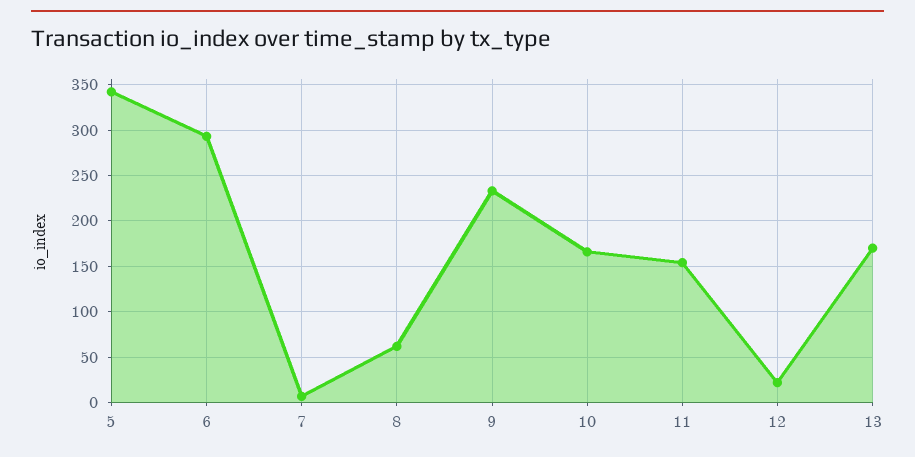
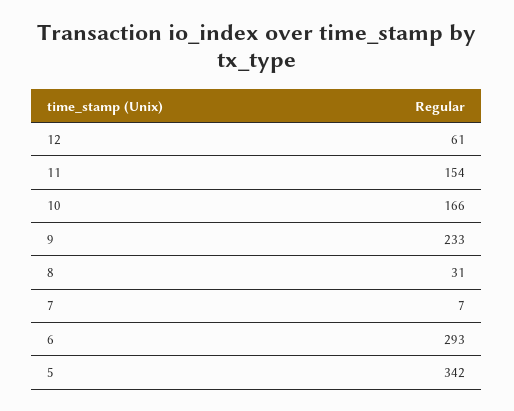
  {
    "5": 342,
    "6": 293,
    "7": 7,
-   "8": 60,
+   "8": 31,
    "9": 233,
    "10": 166,
    "11": 154,
-   "12": 20,
+   "12": 61
-   "13": 170
  }

